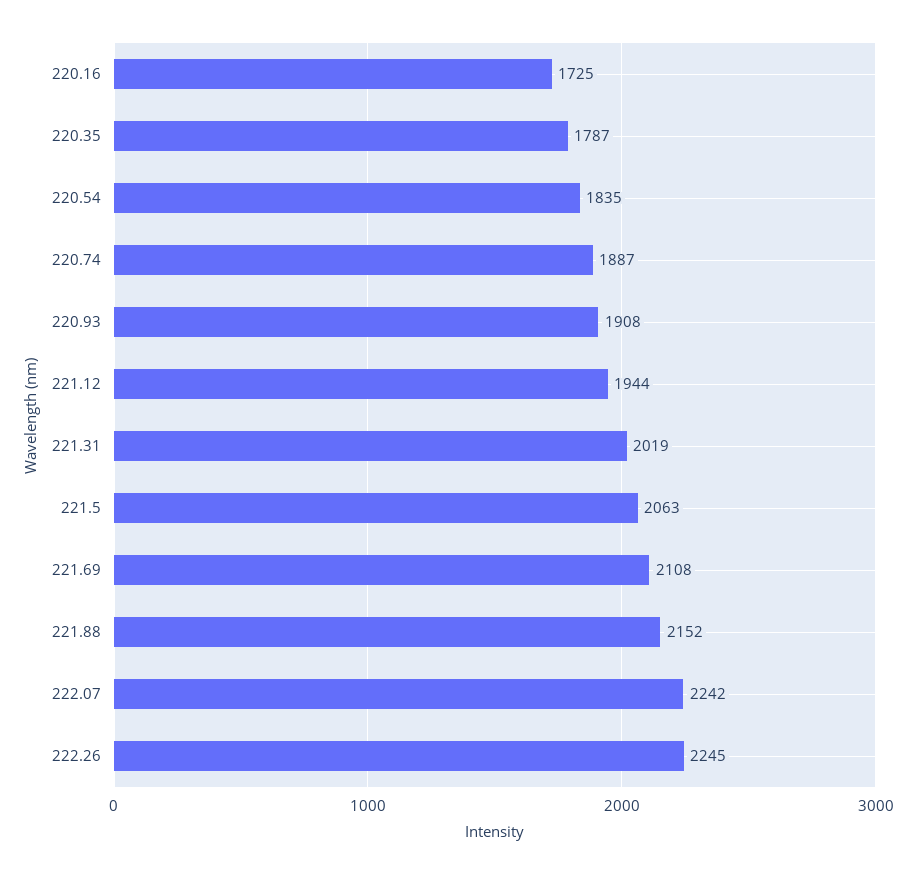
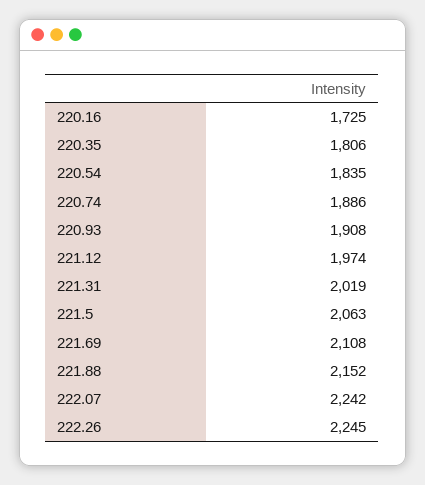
  {
    "220.16": 1725,
-   "220.35": 1787,
+   "220.35": 1806,
    "220.54": 1835,
-   "220.74": 1887,
+   "220.74": 1886,
    "220.93": 1908,
-   "221.12": 1944,
+   "221.12": 1974,
    "221.31": 2019,
    "221.5": 2063,
    "221.69": 2108,
    "221.88": 2152,
    "222.07": 2242,
    "222.26": 2245
  }

